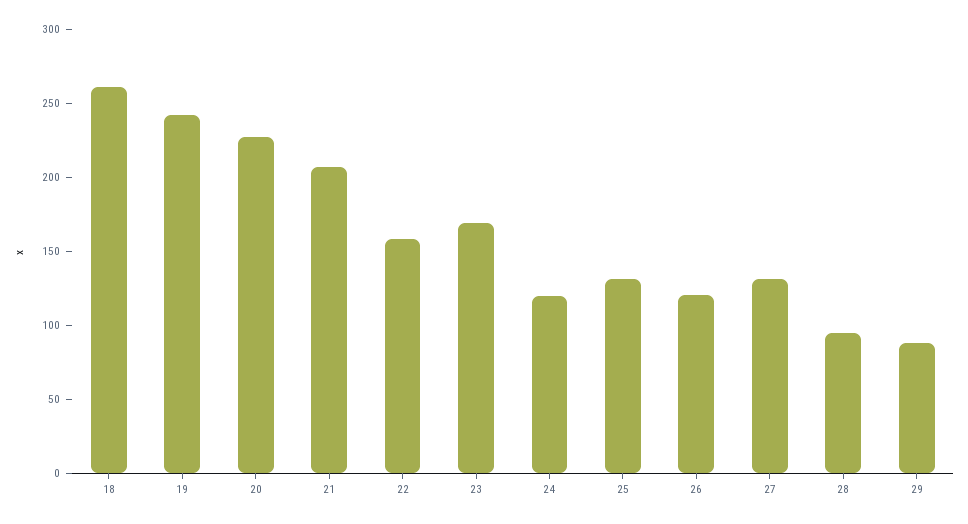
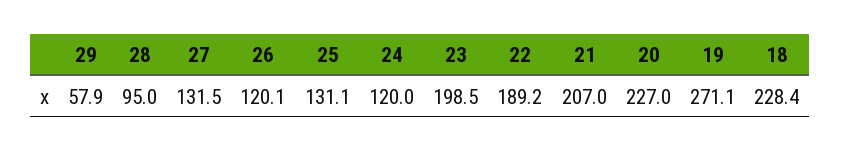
  {
-   "18": 260,
+   "18": 228.4,
-   "19": 240,
+   "19": 271.1,
    "20": 227,
    "21": 207,
-   "22": 160,
+   "22": 189.2,
-   "23": 170,
+   "23": 198.5,
    "24": 120,
    "25": 131.1,
    "26": 120.1,
    "27": 131.5,
    "28": 95,
-   "29": 90
+   "29": 57.9
  }

